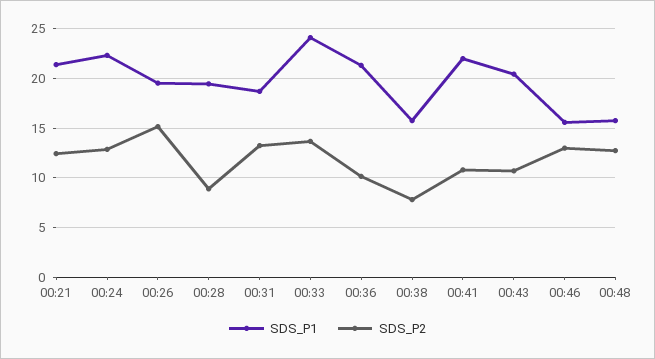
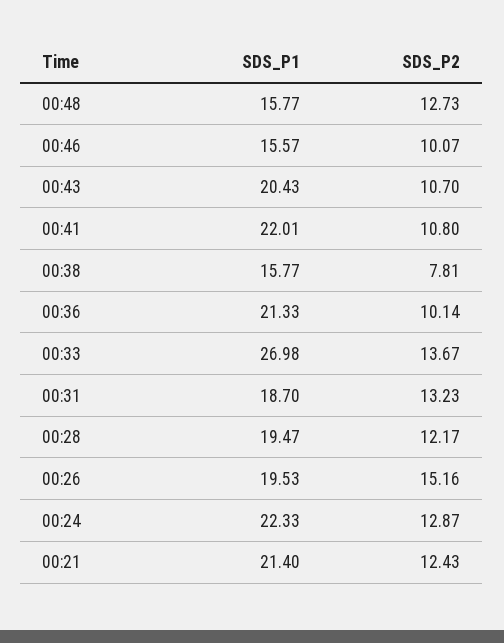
  {
    "SDS_P1": {
      "00:21": 21.4,
      "00:24": 22.33,
      "00:26": 19.53,
      "00:28": 19.47,
      "00:31": 18.7,
-     "00:33": 24,
+     "00:33": 26.98,
      "00:36": 21.33,
      "00:38": 15.77,
      "00:41": 22.01,
      "00:43": 20.43,
      "00:46": 15.57,
      "00:48": 15.77
    },
    "SDS_P2": {
      "00:21": 12.43,
      "00:24": 12.87,
      "00:26": 15.16,
-     "00:28": 9,
+     "00:28": 12.17,
      "00:31": 13.23,
      "00:33": 13.67,
      "00:36": 10.14,
      "00:38": 7.81,
      "00:41": 10.8,
      "00:43": 10.7,
-     "00:46": 13,
+     "00:46": 10.07,
      "00:48": 12.73
    }
  }

